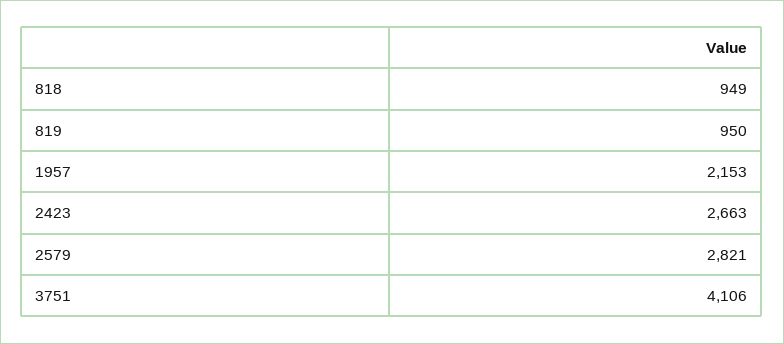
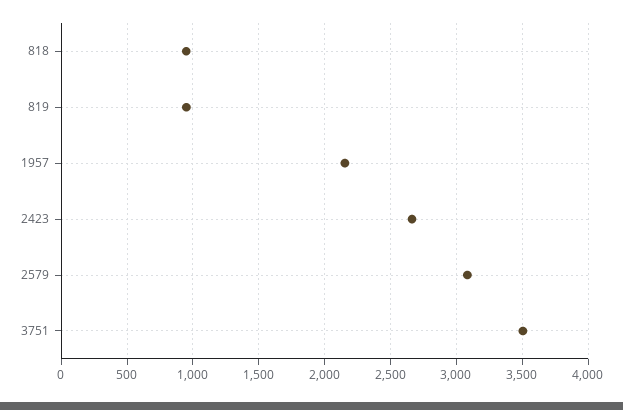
  {
    "818": 949,
    "819": 950,
    "1957": 2153,
    "2423": 2663,
-   "2579": 2821,
+   "2579": 3100,
-   "3751": 4106
+   "3751": 3500
  }

